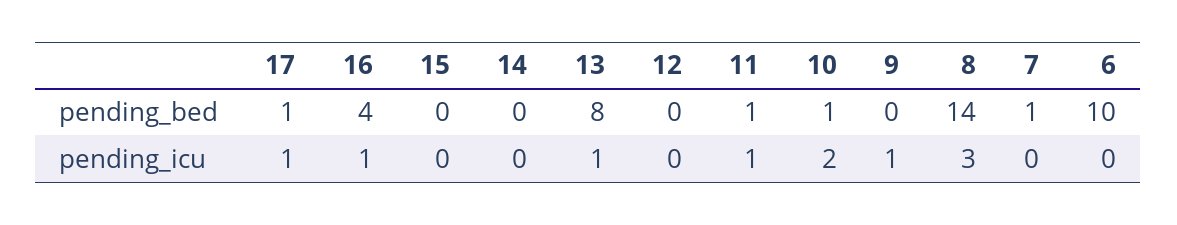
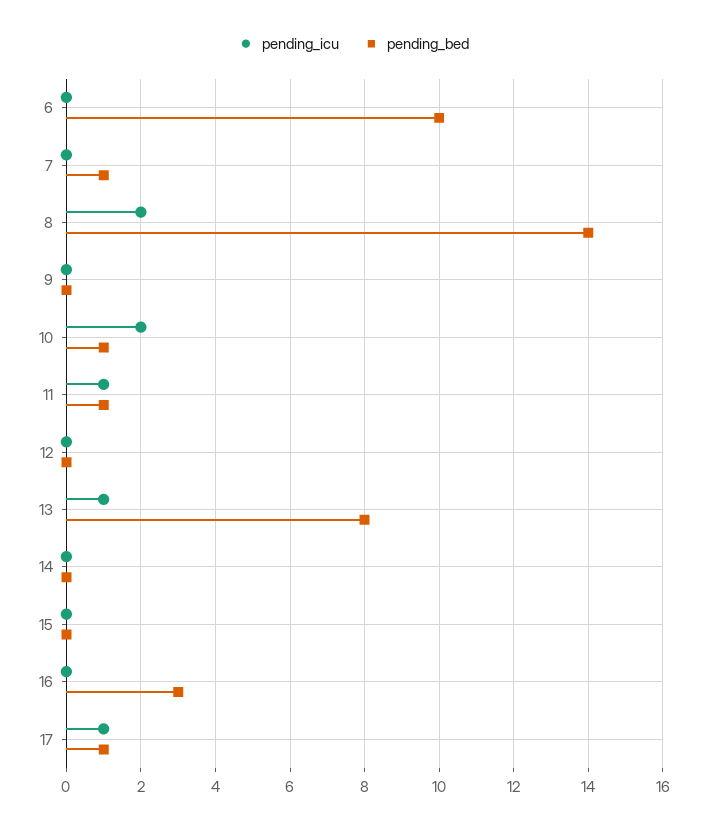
  {
    "pending_bed": {
      "17": 1,
-     "16": 4,
+     "16": 3,
      "15": 0,
      "14": 0,
      "13": 8,
      "12": 0,
      "11": 1,
      "10": 1,
      "9": 0,
      "8": 14,
      "7": 1,
      "6": 10
    },
    "pending_icu": {
      "17": 1,
-     "16": 1,
+     "16": 0,
      "15": 0,
      "14": 0,
      "13": 1,
      "12": 0,
      "11": 1,
      "10": 2,
-     "9": 1,
+     "9": 0,
-     "8": 3,
+     "8": 2,
      "7": 0,
      "6": 0
    }
  }

